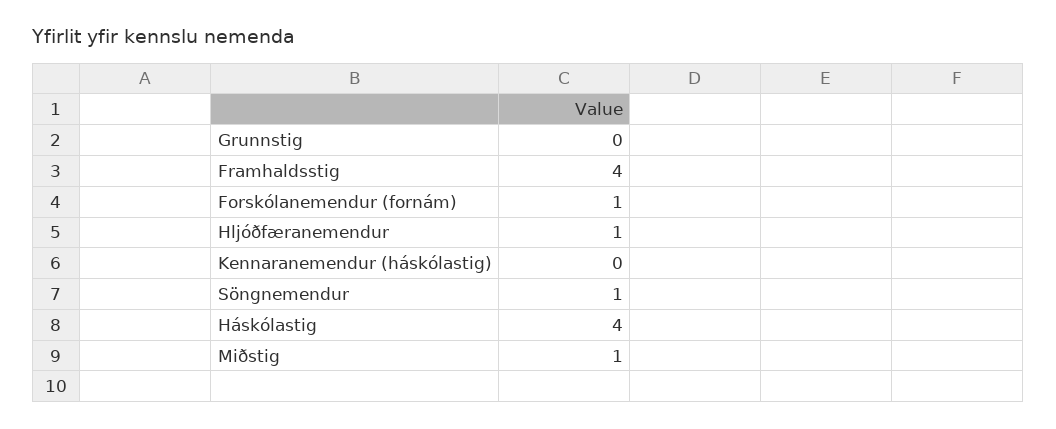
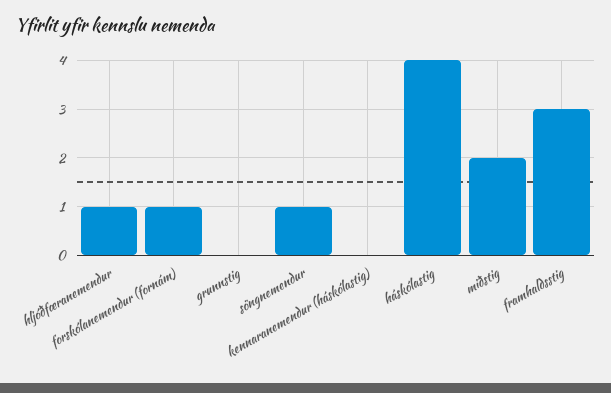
  {
    "Grunnstig": 0,
-   "Framhaldsstig": 4,
+   "Framhaldsstig": 3,
    "Forskólanemendur (fornám)": 1,
    "Hljóðfæranemendur": 1,
    "Kennaranemendur (háskólastig)": 0,
    "Söngnemendur": 1,
    "Háskólastig": 4,
-   "Miðstig": 1
+   "Miðstig": 2
  }

